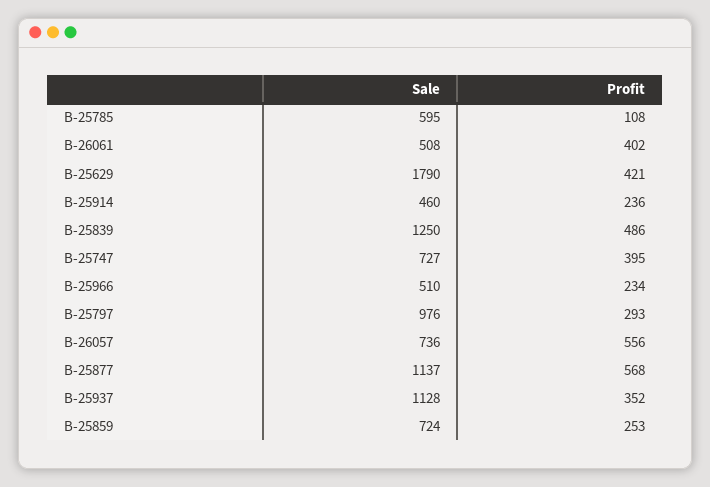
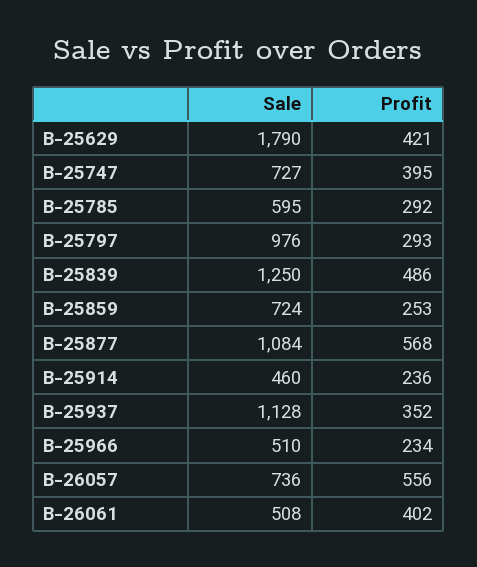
  {
    "Sale": {
      "B-25785": 595,
      "B-26061": 508,
      "B-25629": 1790,
      "B-25914": 460,
      "B-25839": 1250,
      "B-25747": 727,
      "B-25966": 510,
      "B-25797": 976,
      "B-26057": 736,
-     "B-25877": 1137,
+     "B-25877": 1084,
      "B-25937": 1128,
      "B-25859": 724
    },
    "Profit": {
-     "B-25785": 108,
+     "B-25785": 292,
      "B-26061": 402,
      "B-25629": 421,
      "B-25914": 236,
      "B-25839": 486,
      "B-25747": 395,
      "B-25966": 234,
      "B-25797": 293,
      "B-26057": 556,
      "B-25877": 568,
      "B-25937": 352,
      "B-25859": 253
    }
  }

